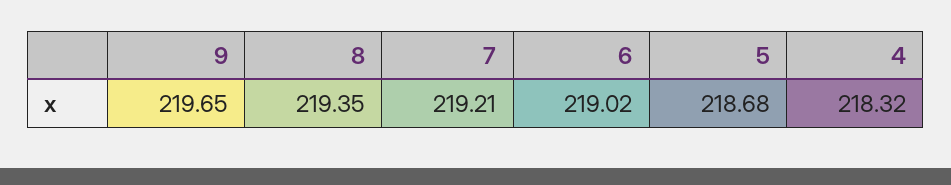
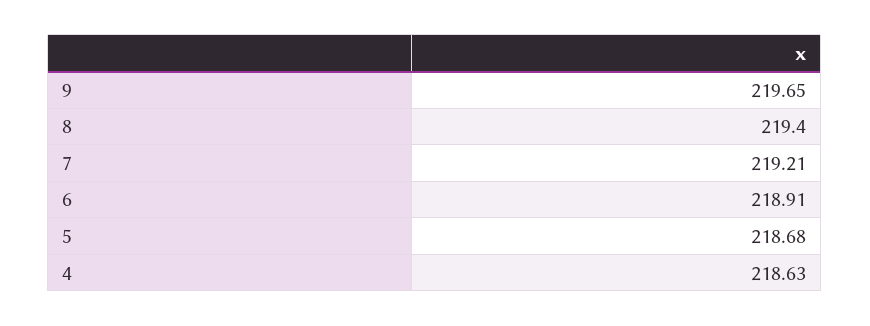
  {
    "9": 219.65,
-   "8": 219.35,
+   "8": 219.4,
    "7": 219.21,
-   "6": 219.02,
+   "6": 218.91,
    "5": 218.68,
-   "4": 218.32
+   "4": 218.63
  }

